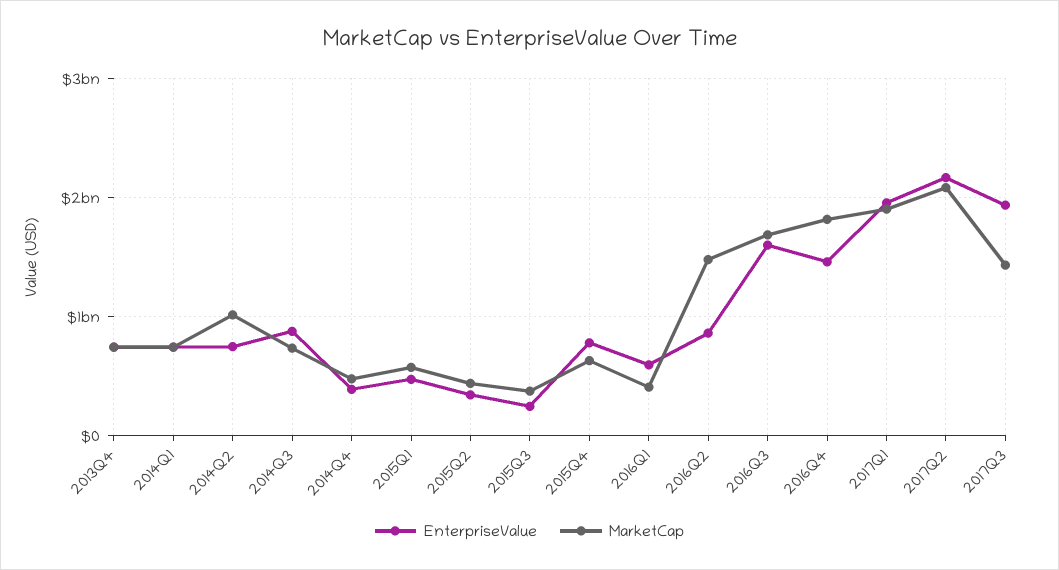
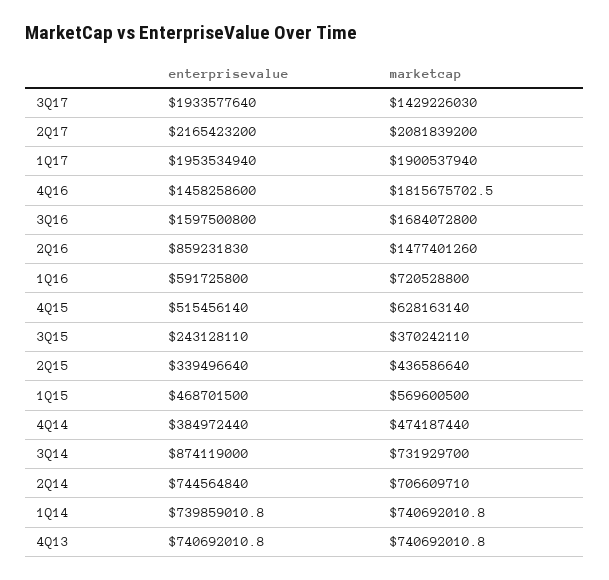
  {
    "EnterpriseValue": {
      "2013Q4": 740692010.8,
      "2014Q1": 739859010.8,
      "2014Q2": 744564840,
      "2014Q3": 874119000,
      "2014Q4": 384972440,
      "2015Q1": 468701500,
      "2015Q2": 339496640,
      "2015Q3": 243128110,
-     "2015Q4": 800000000,
+     "2015Q4": 515456140,
      "2016Q1": 591725800,
      "2016Q2": 859231830,
      "2016Q3": 1597500800,
      "2016Q4": 1458258600,
      "2017Q1": 1953534940,
      "2017Q2": 2165423200,
      "2017Q3": 1933577640
    },
    "MarketCap": {
      "2013Q4": 740692010.8,
      "2014Q1": 740692010.8,
-     "2014Q2": 1000000000,
+     "2014Q2": 706609710,
      "2014Q3": 731929700,
      "2014Q4": 474187440,
      "2015Q1": 569600500,
      "2015Q2": 436586640,
      "2015Q3": 370242110,
      "2015Q4": 628163140,
-     "2016Q1": 400000000,
+     "2016Q1": 720528800,
      "2016Q2": 1477401260,
      "2016Q3": 1684072800,
      "2016Q4": 1815675702.5,
      "2017Q1": 1900537940,
      "2017Q2": 2081839200,
      "2017Q3": 1429226030
    }
  }

